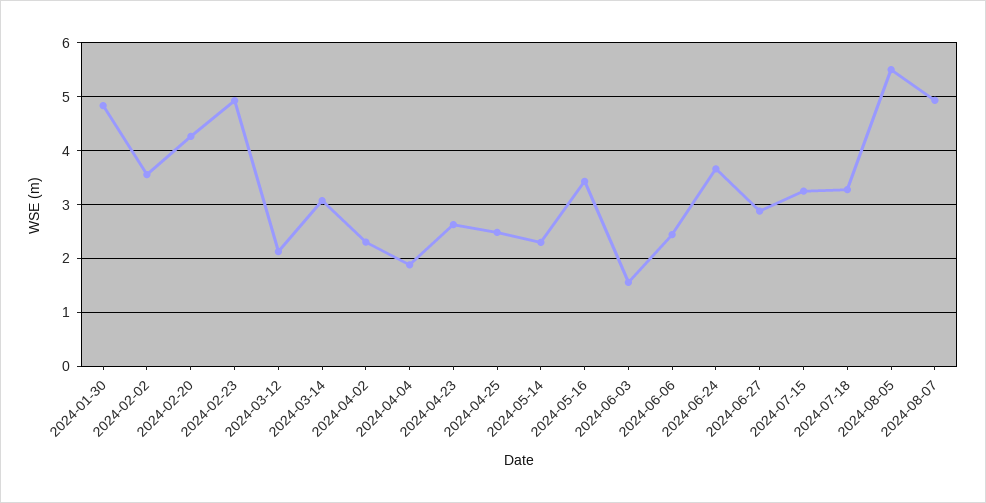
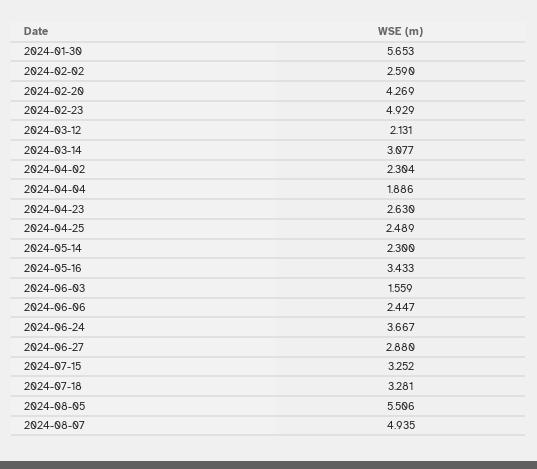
  {
-   "2024-01-30": 4.8,
+   "2024-01-30": 5.653,
-   "2024-02-02": 3.6,
+   "2024-02-02": 2.59,
    "2024-02-20": 4.269,
    "2024-02-23": 4.929,
    "2024-03-12": 2.131,
    "2024-03-14": 3.077,
    "2024-04-02": 2.304,
    "2024-04-04": 1.886,
    "2024-04-23": 2.63,
    "2024-04-25": 2.489,
    "2024-05-14": 2.3,
    "2024-05-16": 3.433,
    "2024-06-03": 1.559,
    "2024-06-06": 2.447,
    "2024-06-24": 3.667,
    "2024-06-27": 2.88,
    "2024-07-15": 3.252,
    "2024-07-18": 3.281,
    "2024-08-05": 5.506,
    "2024-08-07": 4.935
  }

